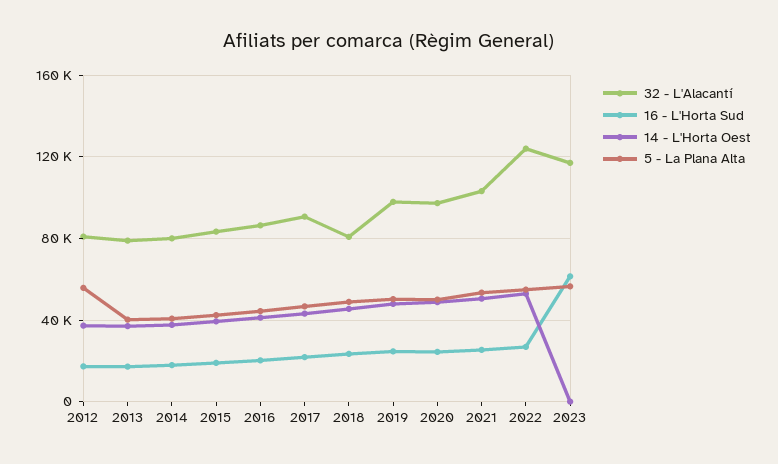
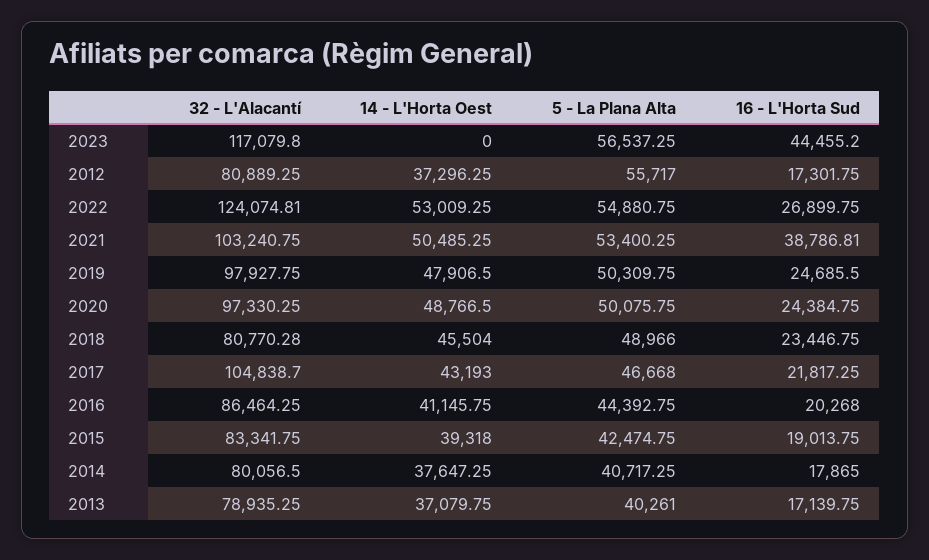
  {
    "32 - L'Alacantí": {
      "2012": 80889.25,
      "2013": 78935.25,
      "2014": 80056.5,
      "2015": 83341.75,
      "2016": 86464.25,
-     "2017": 90000,
+     "2017": 104838.7,
      "2018": 80770.28,
      "2019": 97927.75,
      "2020": 97330.25,
      "2021": 103240.75,
      "2022": 124074.81,
      "2023": 117079.8
    },
    "16 - L'Horta Sud": {
      "2012": 17301.75,
      "2013": 17139.75,
      "2014": 17865,
      "2015": 19013.75,
      "2016": 20268,
      "2017": 21817.25,
      "2018": 23446.75,
      "2019": 24685.5,
      "2020": 24384.75,
-     "2021": 25000,
+     "2021": 38786.81,
      "2022": 26899.75,
-     "2023": 60000
+     "2023": 44455.2
    },
    "14 - L'Horta Oest": {
      "2012": 37296.25,
      "2013": 37079.75,
      "2014": 37647.25,
      "2015": 39318,
      "2016": 41145.75,
      "2017": 43193,
      "2018": 45504,
      "2019": 47906.5,
      "2020": 48766.5,
      "2021": 50485.25,
      "2022": 53009.25,
      "2023": 0
    },
    "5 - La Plana Alta": {
      "2012": 55717,
      "2013": 40261,
      "2014": 40717.25,
      "2015": 42474.75,
      "2016": 44392.75,
      "2017": 46668,
      "2018": 48966,
      "2019": 50309.75,
      "2020": 50075.75,
      "2021": 53400.25,
      "2022": 54880.75,
      "2023": 56537.25
    }
  }

